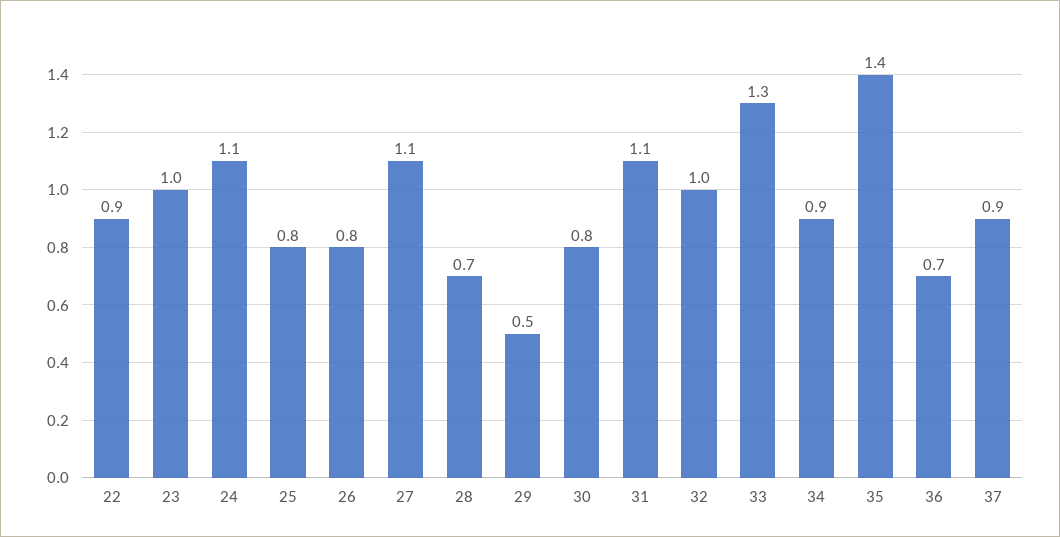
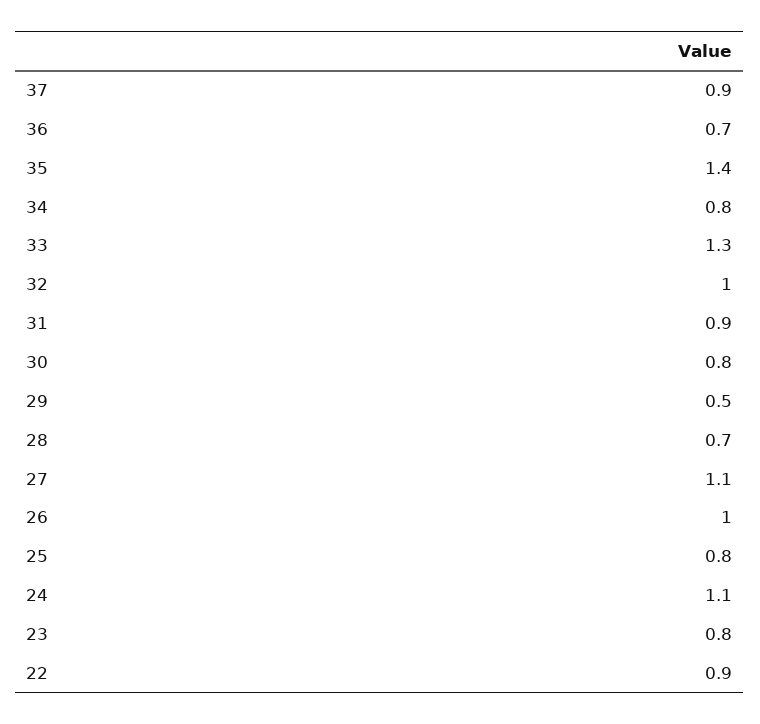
  {
    "22": 0.9,
-   "23": 1,
+   "23": 0.8,
    "24": 1.1,
    "25": 0.8,
-   "26": 0.8,
+   "26": 1,
    "27": 1.1,
    "28": 0.7,
    "29": 0.5,
    "30": 0.8,
-   "31": 1.1,
+   "31": 0.9,
    "32": 1,
    "33": 1.3,
-   "34": 0.9,
+   "34": 0.8,
    "35": 1.4,
    "36": 0.7,
    "37": 0.9
  }

